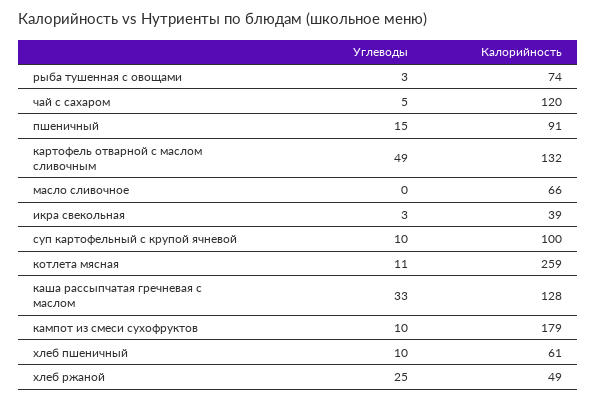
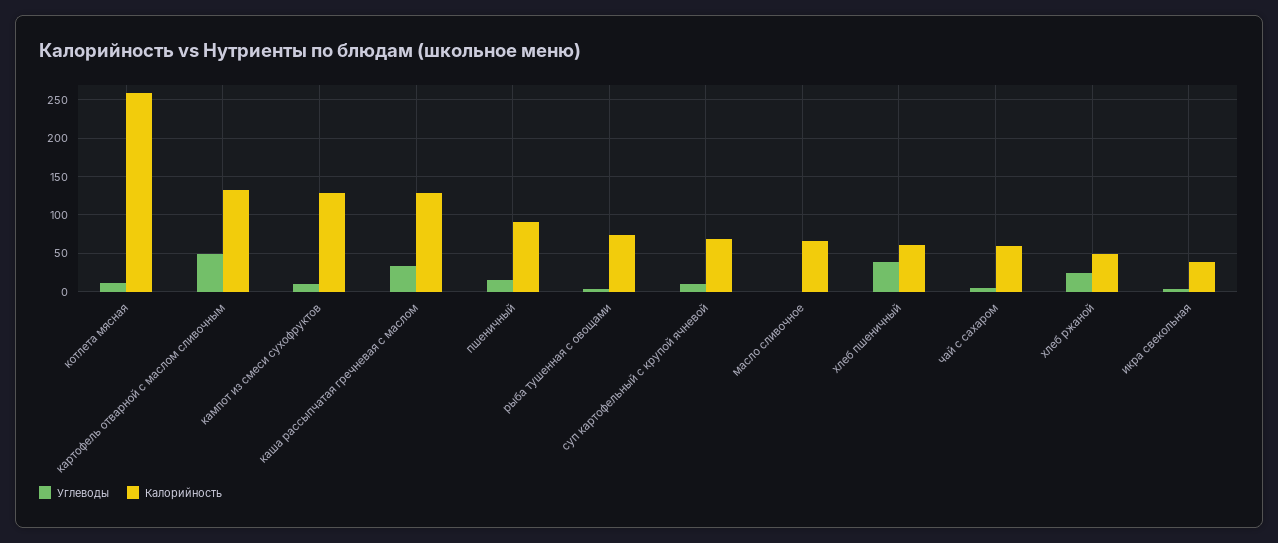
  {
    "Углеводы": {
      "рыба тушенная с овощами": 3,
      "чай с сахаром": 5,
      "пшеничный": 15,
      "картофель отварной с маслом сливочным": 49,
      "масло сливочное": 0,
      "икра свекольная": 3,
      "суп картофельный с крупой ячневой": 10,
      "котлета мясная": 11,
      "каша рассыпчатая гречневая с маслом": 33,
      "кампот из смеси сухофруктов": 10,
-     "хлеб пшеничный": 10,
+     "хлеб пшеничный": 40,
      "хлеб ржаной": 25
    },
    "Калорийность": {
      "рыба тушенная с овощами": 74,
-     "чай с сахаром": 120,
+     "чай с сахаром": 60,
      "пшеничный": 91,
      "картофель отварной с маслом сливочным": 132,
      "масло сливочное": 66,
      "икра свекольная": 39,
-     "суп картофельный с крупой ячневой": 100,
+     "суп картофельный с крупой ячневой": 70,
      "котлета мясная": 259,
      "каша рассыпчатая гречневая с маслом": 128,
-     "кампот из смеси сухофруктов": 179,
+     "кампот из смеси сухофруктов": 130,
      "хлеб пшеничный": 61,
      "хлеб ржаной": 49
    }
  }

